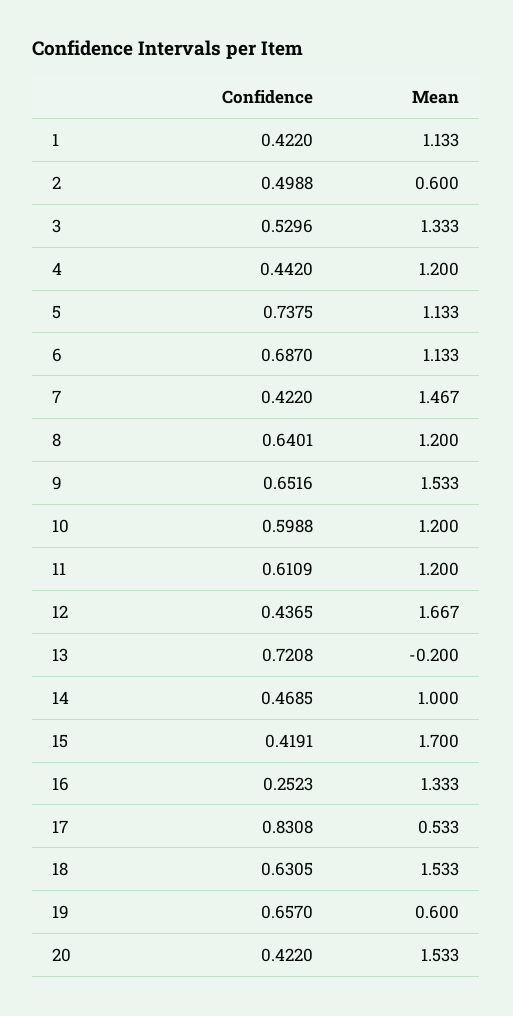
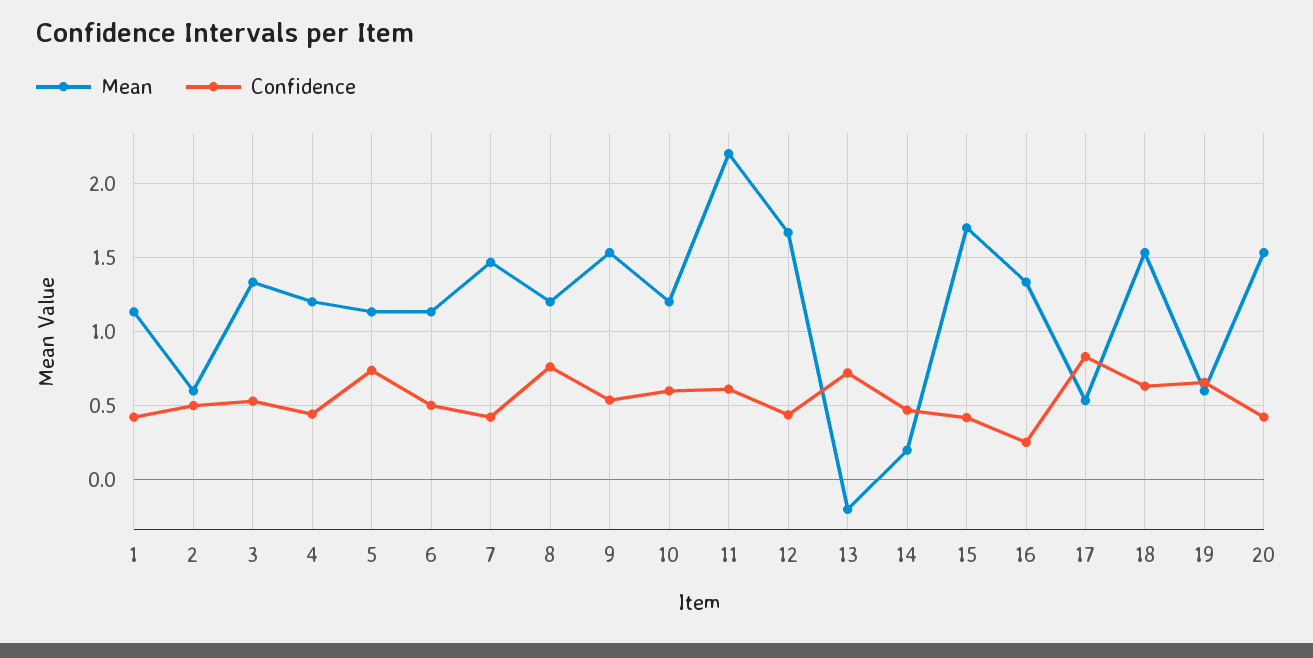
  {
    "Confidence": {
      "1": 0.422,
      "2": 0.4988,
      "3": 0.5296,
      "4": 0.442,
      "5": 0.7375,
-     "6": 0.687,
+     "6": 0.5,
      "7": 0.422,
-     "8": 0.6401,
+     "8": 0.75,
-     "9": 0.6516,
+     "9": 0.55,
      "10": 0.5988,
      "11": 0.6109,
      "12": 0.4365,
      "13": 0.7208,
      "14": 0.4685,
      "15": 0.4191,
      "16": 0.2523,
      "17": 0.8308,
      "18": 0.6305,
      "19": 0.657,
      "20": 0.422
    },
    "Mean": {
      "1": 1.133,
      "2": 0.6,
      "3": 1.333,
      "4": 1.2,
      "5": 1.133,
      "6": 1.133,
      "7": 1.467,
      "8": 1.2,
      "9": 1.533,
      "10": 1.2,
-     "11": 1.2,
+     "11": 2.2,
      "12": 1.667,
      "13": -0.2,
-     "14": 1,
+     "14": 0.2,
      "15": 1.7,
      "16": 1.333,
      "17": 0.533,
      "18": 1.533,
      "19": 0.6,
      "20": 1.533
    }
  }

